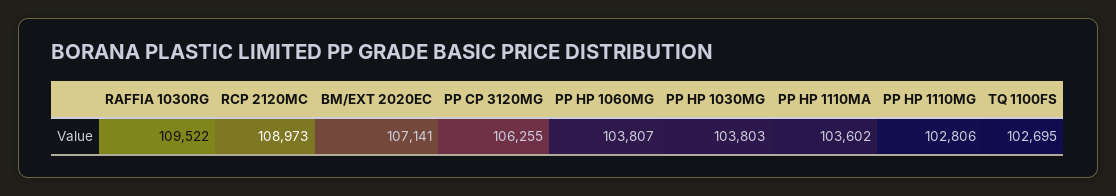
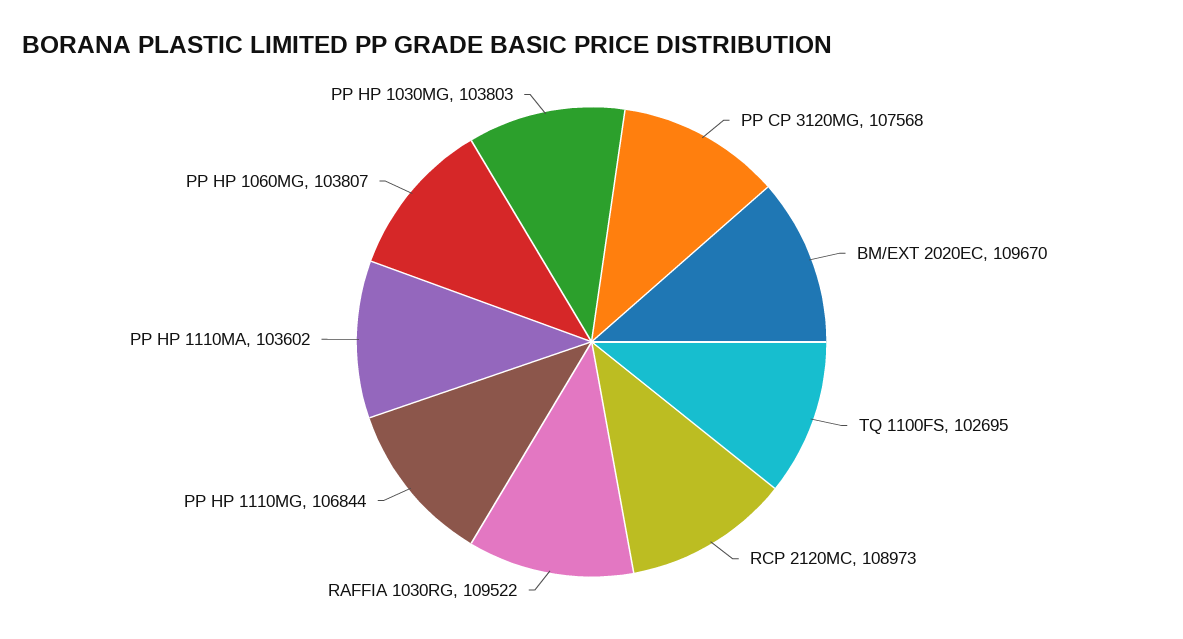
  {
    "RAFFIA 1030RG": 109522,
    "RCP 2120MC": 108973,
-   "BM/EXT 2020EC": 107141,
+   "BM/EXT 2020EC": 109670,
-   "PP CP 3120MG": 106255,
+   "PP CP 3120MG": 107568,
    "PP HP 1060MG": 103807,
    "PP HP 1030MG": 103803,
    "PP HP 1110MA": 103602,
-   "PP HP 1110MG": 102806,
+   "PP HP 1110MG": 106844,
    "TQ 1100FS": 102695
  }

